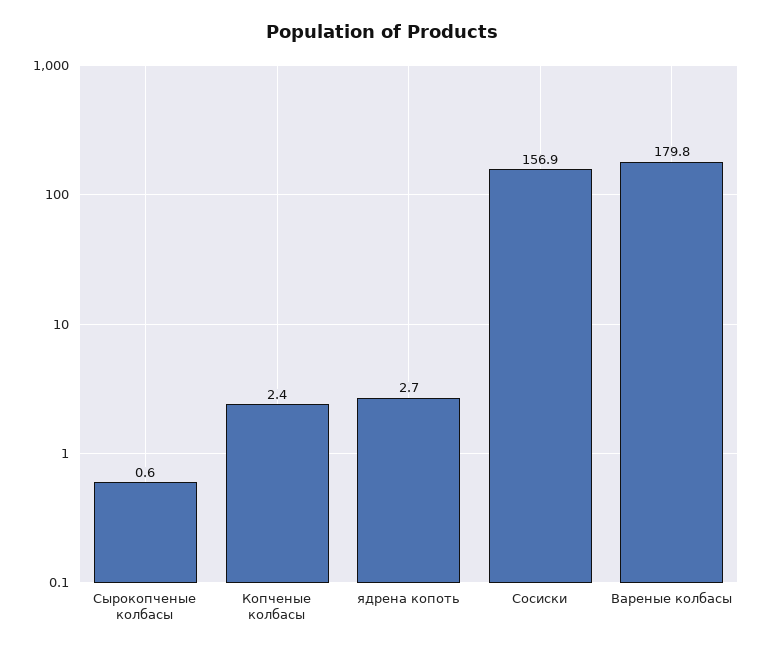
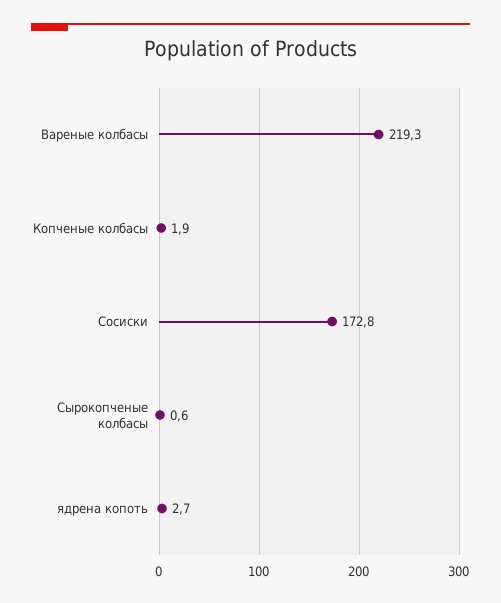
  {
    "Сырокопченые колбасы": 0.6,
-   "Копченые колбасы": 2.4,
+   "Копченые колбасы": 1.9,
    "ядрена копоть": 2.7,
-   "Сосиски": 156.9,
+   "Сосиски": 172.8,
-   "Вареные колбасы": 179.8
+   "Вареные колбасы": 219.3
  }

